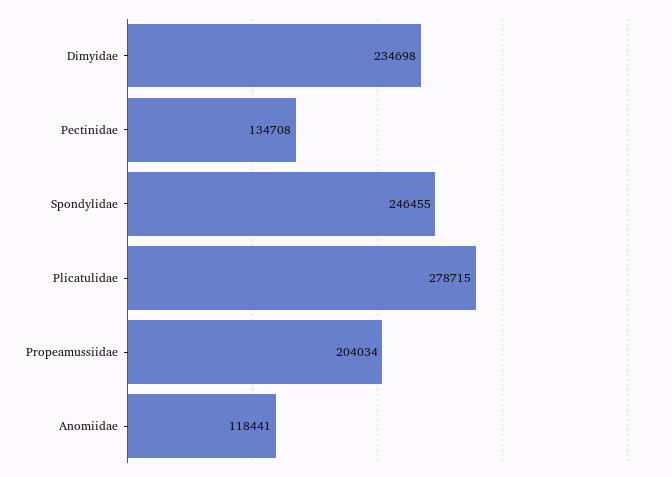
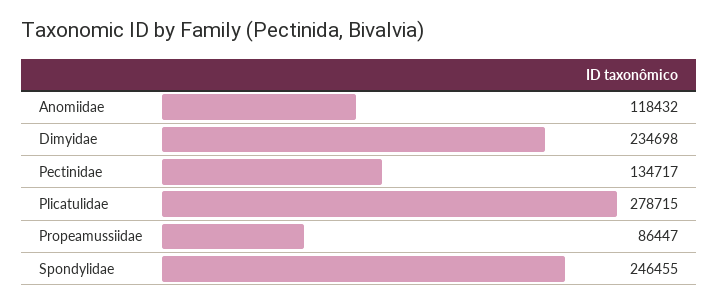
  {
    "Dimyidae": 234698,
-   "Pectinidae": 134708,
+   "Pectinidae": 134717,
    "Spondylidae": 246455,
    "Plicatulidae": 278715,
-   "Propeamussiidae": 204034,
+   "Propeamussiidae": 86447,
-   "Anomiidae": 118441
+   "Anomiidae": 118432
  }

